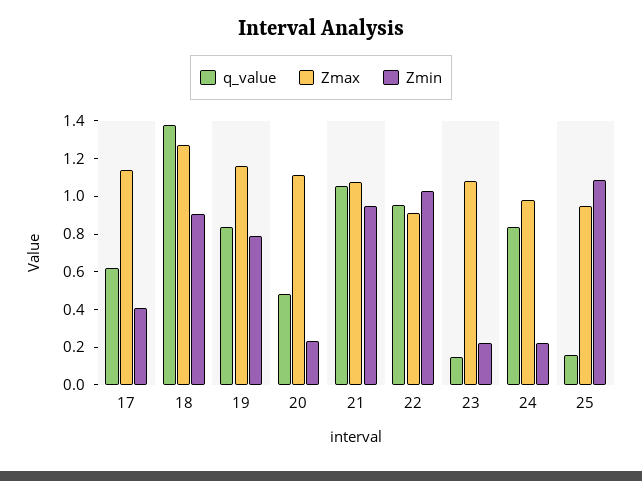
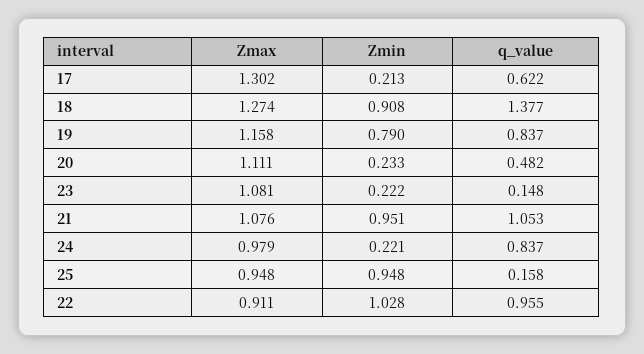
  {
    "q_value": {
      "17": 0.622,
      "18": 1.377,
      "19": 0.837,
      "20": 0.482,
      "21": 1.053,
      "22": 0.955,
      "23": 0.148,
      "24": 0.837,
      "25": 0.158
    },
    "Zmax": {
-     "17": 1.15,
+     "17": 1.302,
      "18": 1.274,
      "19": 1.158,
      "20": 1.111,
      "21": 1.076,
      "22": 0.911,
      "23": 1.081,
      "24": 0.979,
      "25": 0.948
    },
    "Zmin": {
-     "17": 0.4,
+     "17": 0.213,
      "18": 0.908,
      "19": 0.79,
      "20": 0.233,
      "21": 0.951,
      "22": 1.028,
      "23": 0.222,
      "24": 0.221,
-     "25": 1.1
+     "25": 0.948
    }
  }

